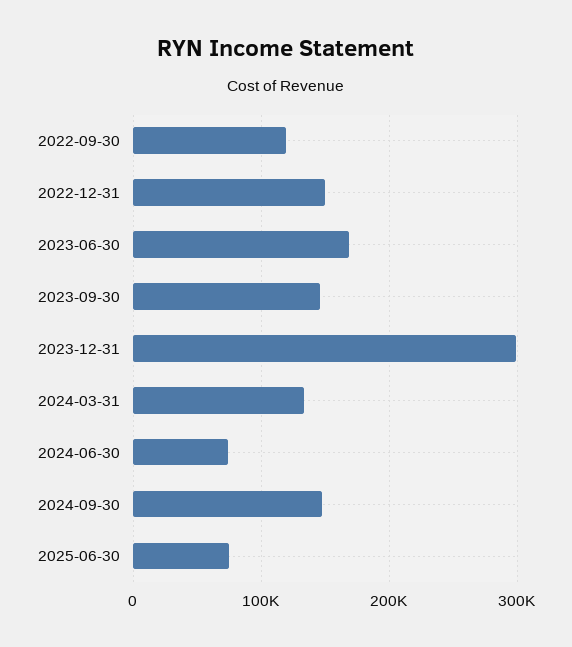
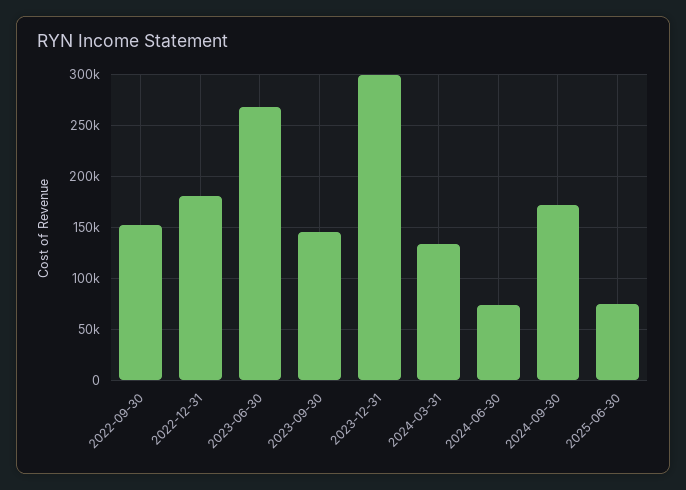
  {
-   "2022-09-30": 120000,
+   "2022-09-30": 150000,
-   "2022-12-31": 150000,
+   "2022-12-31": 180000,
-   "2023-06-30": 170000,
+   "2023-06-30": 270000,
    "2023-09-30": 150000,
    "2023-12-31": 300000,
    "2024-03-31": 130000,
    "2024-06-30": 70000,
-   "2024-09-30": 150000,
+   "2024-09-30": 170000,
    "2025-06-30": 70000
  }

